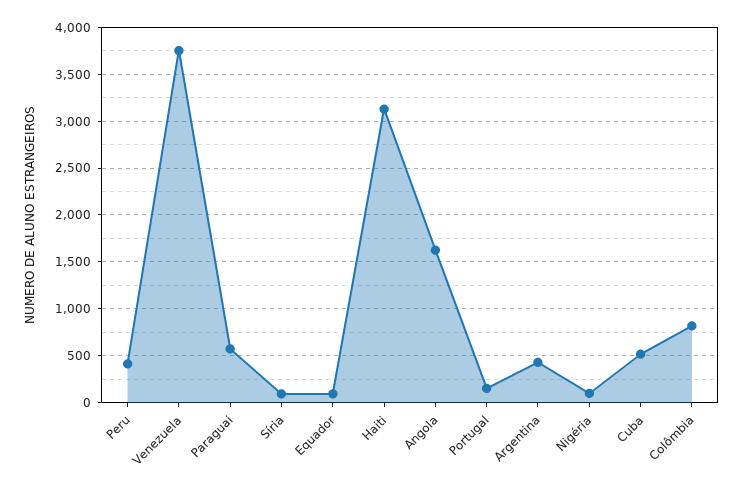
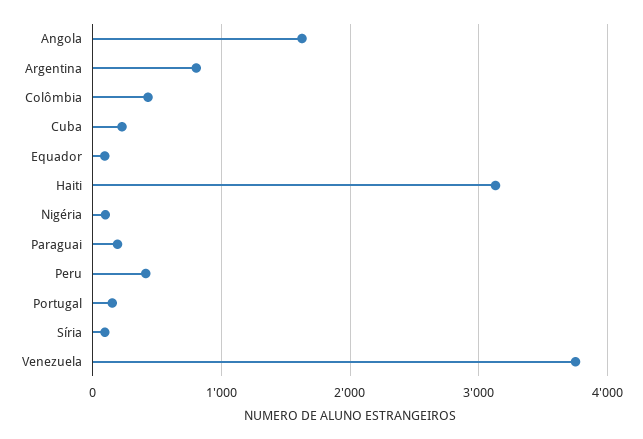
  {
    "Peru": 400,
    "Venezuela": 3800,
-   "Paraguai": 600,
+   "Paraguai": 200,
    "Síria": 100,
    "Equador": 100,
    "Haiti": 3100,
    "Angola": 1600,
    "Portugal": 200,
-   "Argentina": 400,
+   "Argentina": 800,
    "Nigéria": 100,
-   "Cuba": 500,
+   "Cuba": 200,
-   "Colômbia": 800
+   "Colômbia": 400
  }

